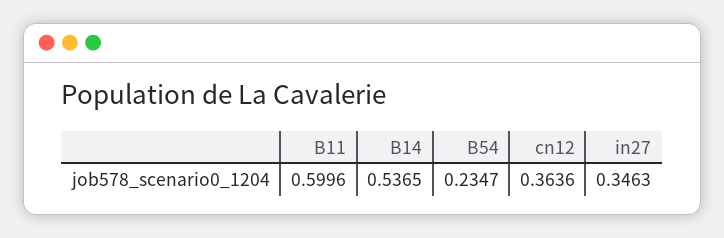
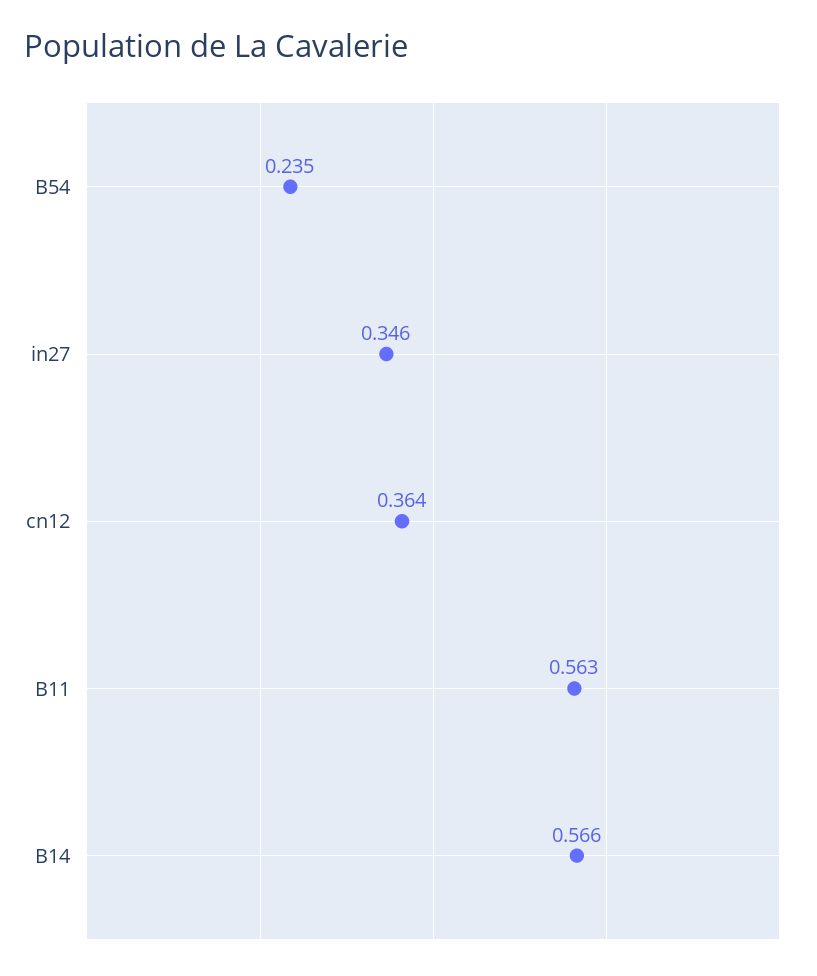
  {
-   "B11": 0.5996,
+   "B11": 0.563,
-   "B14": 0.5365,
+   "B14": 0.566,
    "B54": 0.2347,
    "cn12": 0.3636,
    "in27": 0.3463
  }

